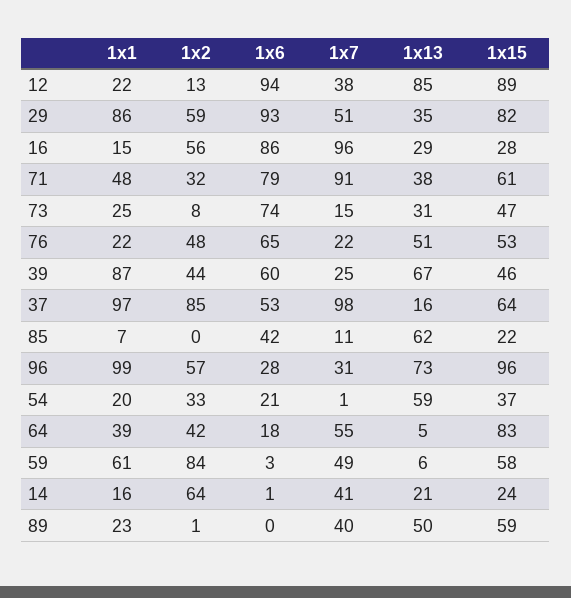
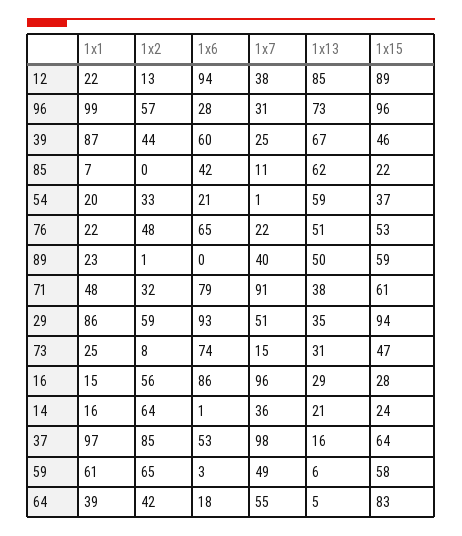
  {
    "1x1": {
      "12": 22,
      "29": 86,
      "16": 15,
      "71": 48,
      "73": 25,
      "76": 22,
      "39": 87,
      "37": 97,
      "85": 7,
      "96": 99,
      "54": 20,
      "64": 39,
      "59": 61,
      "14": 16,
      "89": 23
    },
    "1x2": {
      "12": 13,
      "29": 59,
      "16": 56,
      "71": 32,
      "73": 8,
      "76": 48,
      "39": 44,
      "37": 85,
      "85": 0,
      "96": 57,
      "54": 33,
      "64": 42,
-     "59": 84,
+     "59": 65,
      "14": 64,
      "89": 1
    },
    "1x6": {
      "12": 94,
      "29": 93,
      "16": 86,
      "71": 79,
      "73": 74,
      "76": 65,
      "39": 60,
      "37": 53,
      "85": 42,
      "96": 28,
      "54": 21,
      "64": 18,
      "59": 3,
      "14": 1,
      "89": 0
    },
    "1x7": {
      "12": 38,
      "29": 51,
      "16": 96,
      "71": 91,
      "73": 15,
      "76": 22,
      "39": 25,
      "37": 98,
      "85": 11,
      "96": 31,
      "54": 1,
      "64": 55,
      "59": 49,
-     "14": 41,
+     "14": 36,
      "89": 40
    },
    "1x13": {
      "12": 85,
      "29": 35,
      "16": 29,
      "71": 38,
      "73": 31,
      "76": 51,
      "39": 67,
      "37": 16,
      "85": 62,
      "96": 73,
      "54": 59,
      "64": 5,
      "59": 6,
      "14": 21,
      "89": 50
    },
    "1x15": {
      "12": 89,
-     "29": 82,
+     "29": 94,
      "16": 28,
      "71": 61,
      "73": 47,
      "76": 53,
      "39": 46,
      "37": 64,
      "85": 22,
      "96": 96,
      "54": 37,
      "64": 83,
      "59": 58,
      "14": 24,
      "89": 59
    }
  }

